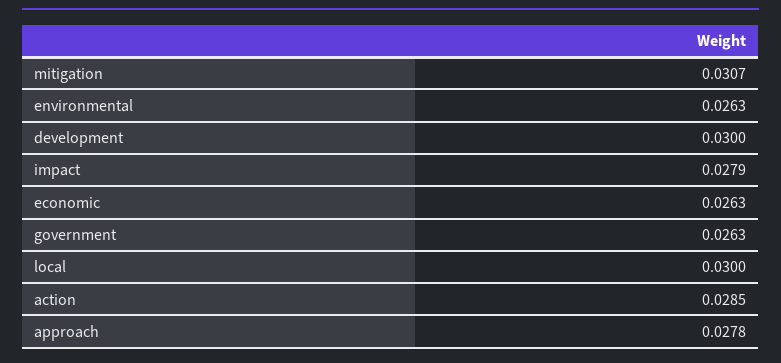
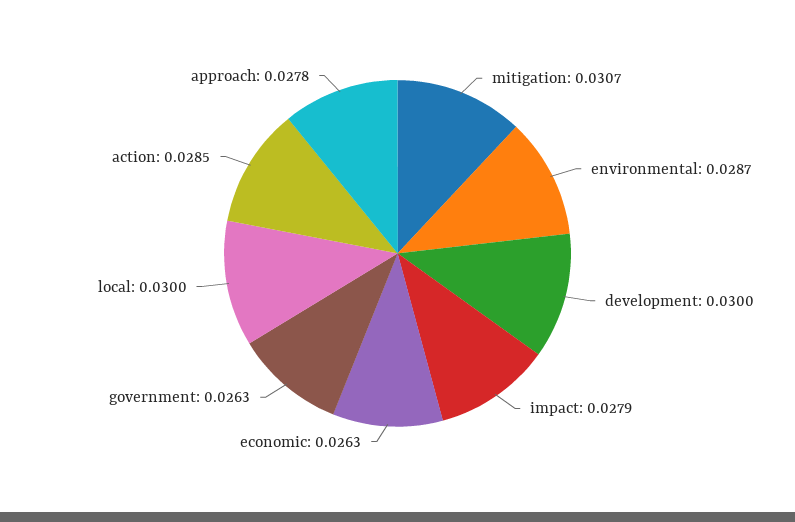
  {
    "mitigation": 0.0307,
-   "environmental": 0.0263,
+   "environmental": 0.0287,
    "development": 0.03,
    "impact": 0.0279,
    "economic": 0.0263,
    "government": 0.0263,
    "local": 0.03,
    "action": 0.0285,
    "approach": 0.0278
  }

